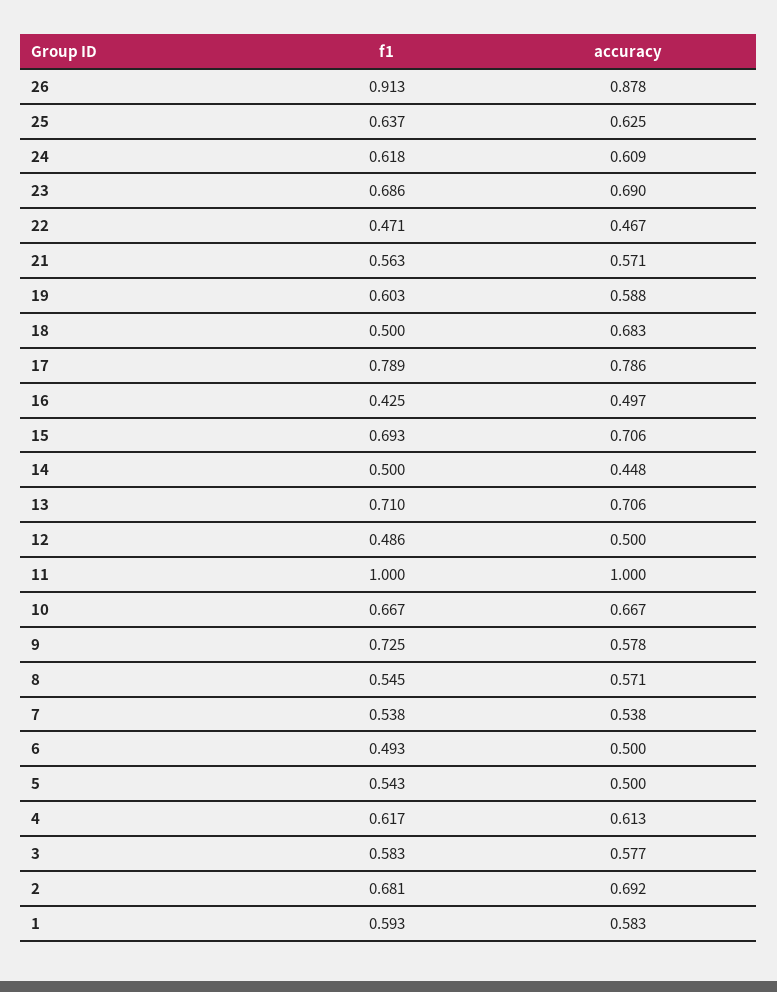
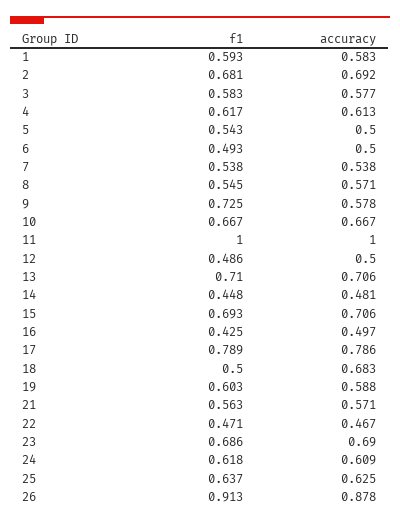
  {
    "f1": {
      "26": 0.913,
      "25": 0.637,
      "24": 0.618,
      "23": 0.686,
      "22": 0.471,
      "21": 0.563,
      "19": 0.603,
      "18": 0.5,
      "17": 0.789,
      "16": 0.425,
      "15": 0.693,
-     "14": 0.5,
+     "14": 0.448,
      "13": 0.71,
      "12": 0.486,
      "11": 1,
      "10": 0.667,
      "9": 0.725,
      "8": 0.545,
      "7": 0.538,
      "6": 0.493,
      "5": 0.543,
      "4": 0.617,
      "3": 0.583,
      "2": 0.681,
      "1": 0.593
    },
    "accuracy": {
      "26": 0.878,
      "25": 0.625,
      "24": 0.609,
      "23": 0.69,
      "22": 0.467,
      "21": 0.571,
      "19": 0.588,
      "18": 0.683,
      "17": 0.786,
      "16": 0.497,
      "15": 0.706,
-     "14": 0.448,
+     "14": 0.481,
      "13": 0.706,
      "12": 0.5,
      "11": 1,
      "10": 0.667,
      "9": 0.578,
      "8": 0.571,
      "7": 0.538,
      "6": 0.5,
      "5": 0.5,
      "4": 0.613,
      "3": 0.577,
      "2": 0.692,
      "1": 0.583
    }
  }

